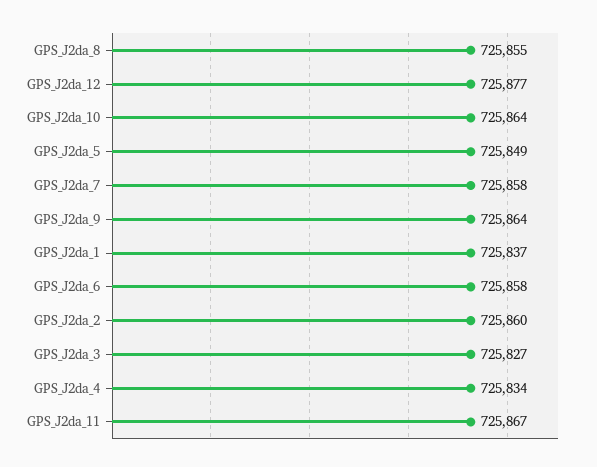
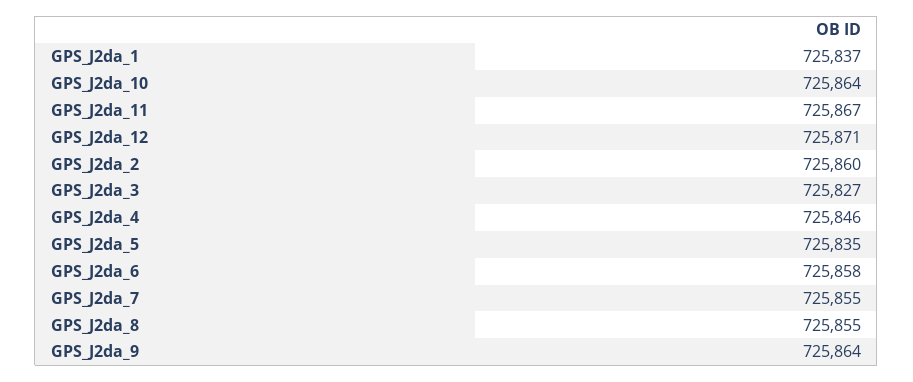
  {
    "GPS_J2da_8": 725855,
-   "GPS_J2da_12": 725877,
+   "GPS_J2da_12": 725871,
    "GPS_J2da_10": 725864,
-   "GPS_J2da_5": 725849,
+   "GPS_J2da_5": 725835,
-   "GPS_J2da_7": 725858,
+   "GPS_J2da_7": 725855,
    "GPS_J2da_9": 725864,
    "GPS_J2da_1": 725837,
    "GPS_J2da_6": 725858,
    "GPS_J2da_2": 725860,
    "GPS_J2da_3": 725827,
-   "GPS_J2da_4": 725834,
+   "GPS_J2da_4": 725846,
    "GPS_J2da_11": 725867
  }

